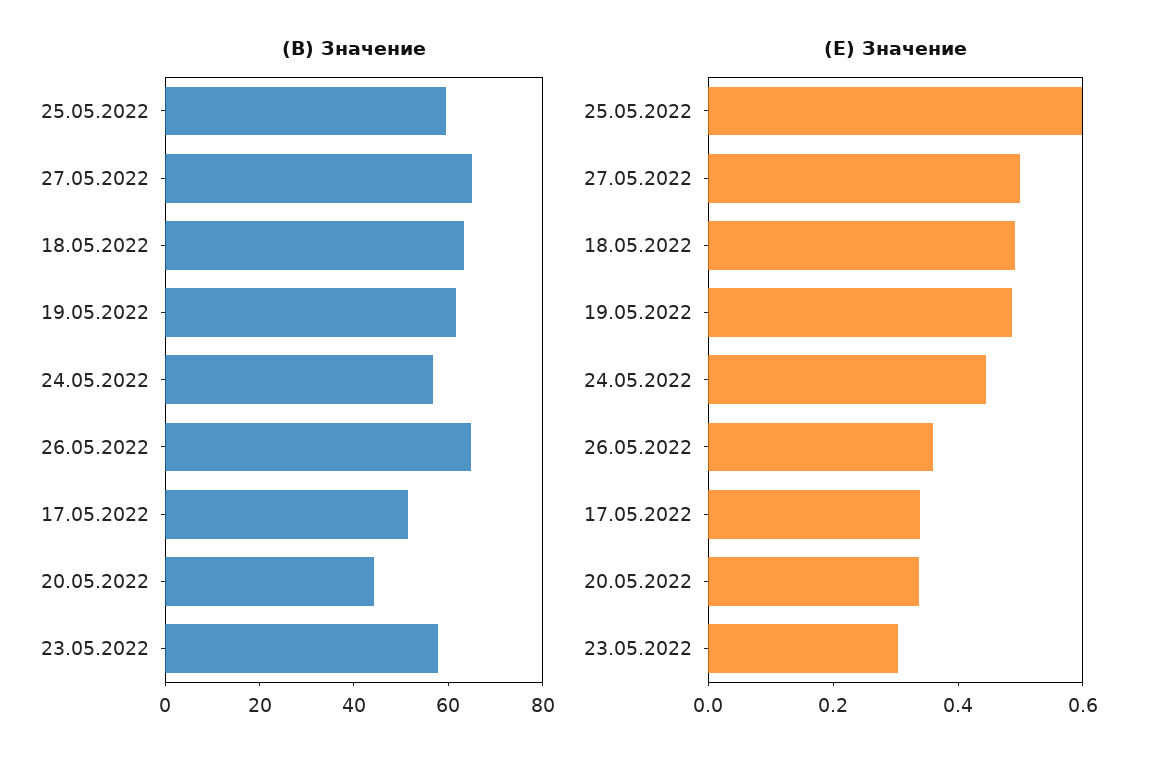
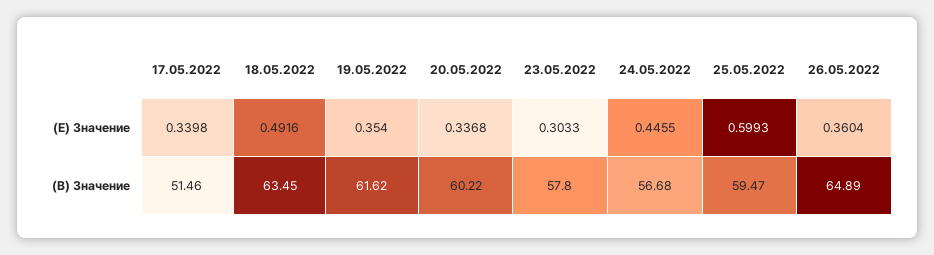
  {
    "(B) Значение": {
      "25.05.2022": 59.47,
-     "27.05.2022": 65,
      "18.05.2022": 63.45,
      "19.05.2022": 61.62,
      "24.05.2022": 56.68,
      "26.05.2022": 64.89,
      "17.05.2022": 51.46,
-     "20.05.2022": 45,
+     "20.05.2022": 60.22,
      "23.05.2022": 57.8
    },
    "(E) Значение": {
      "25.05.2022": 0.5993,
-     "27.05.2022": 0.5,
      "18.05.2022": 0.4916,
-     "19.05.2022": 0.5,
+     "19.05.2022": 0.354,
      "24.05.2022": 0.4455,
      "26.05.2022": 0.3604,
      "17.05.2022": 0.3398,
      "20.05.2022": 0.3368,
      "23.05.2022": 0.3033
    }
  }

